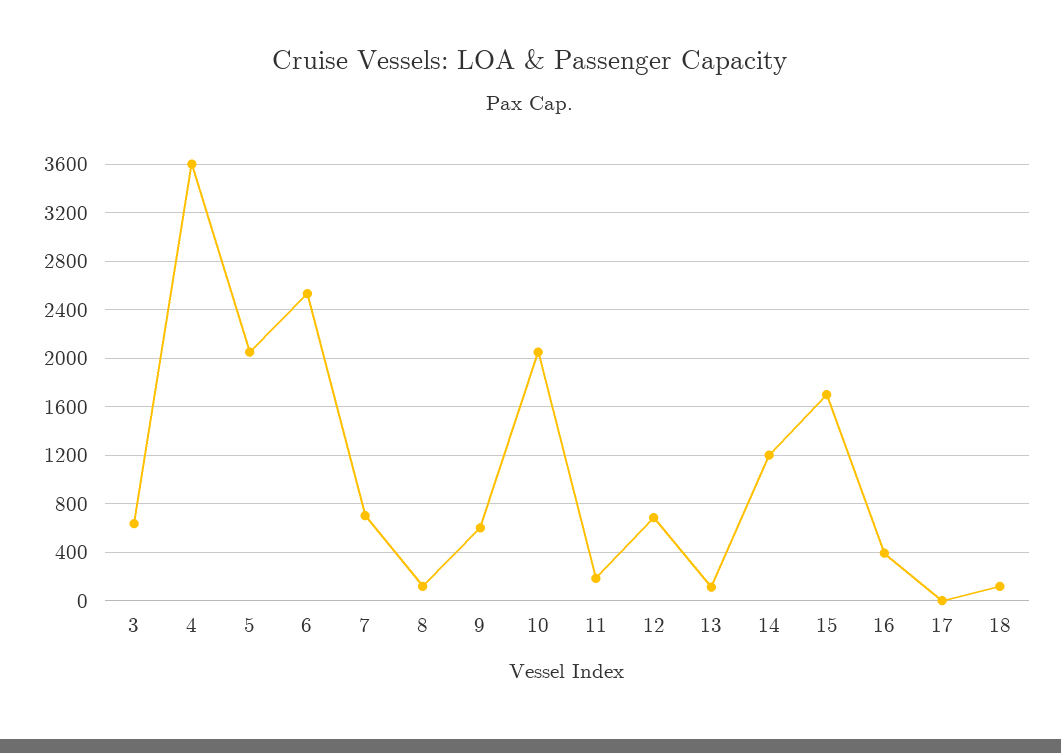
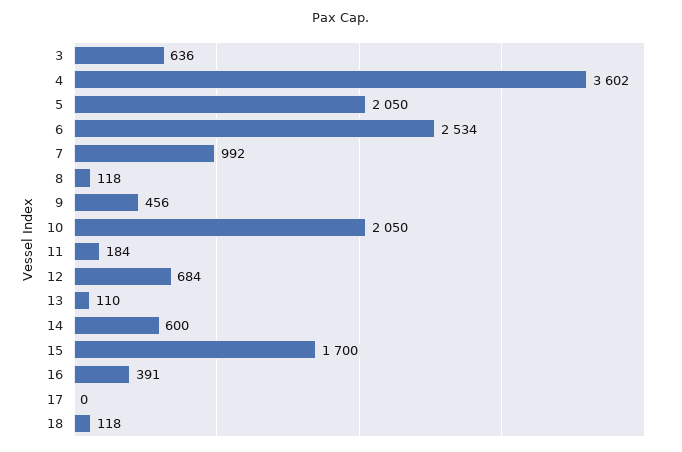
  {
    "3": 636,
    "4": 3602,
    "5": 2050,
    "6": 2534,
-   "7": 700,
+   "7": 992,
    "8": 118,
-   "9": 600,
+   "9": 456,
    "10": 2050,
    "11": 184,
    "12": 684,
    "13": 110,
-   "14": 1200,
+   "14": 600,
    "15": 1700,
    "16": 391,
    "17": 0,
    "18": 118
  }

